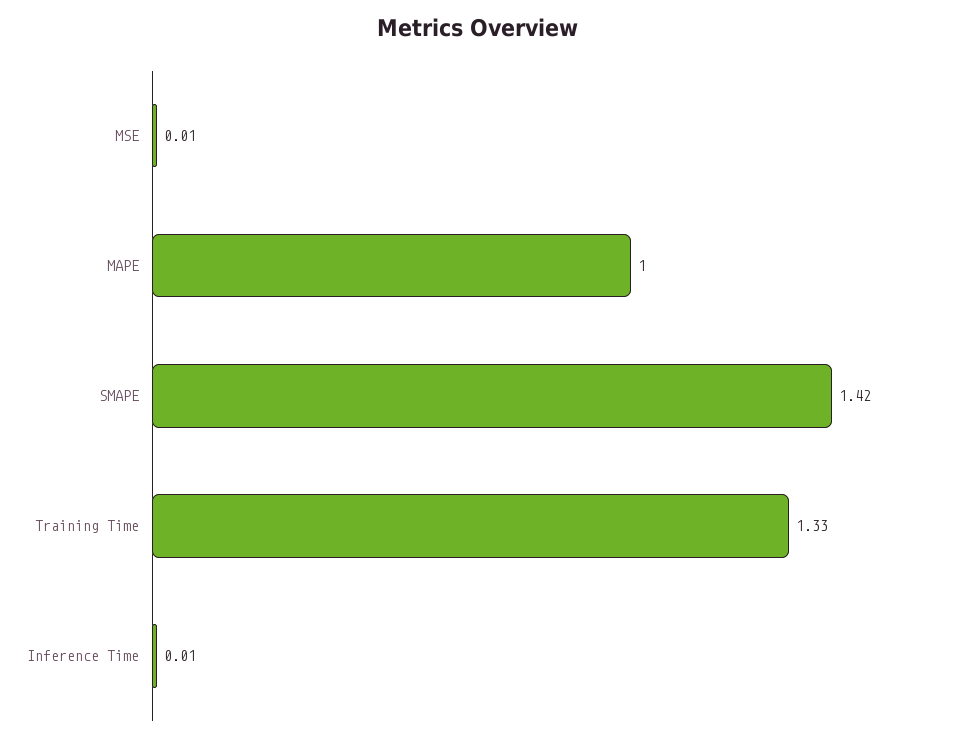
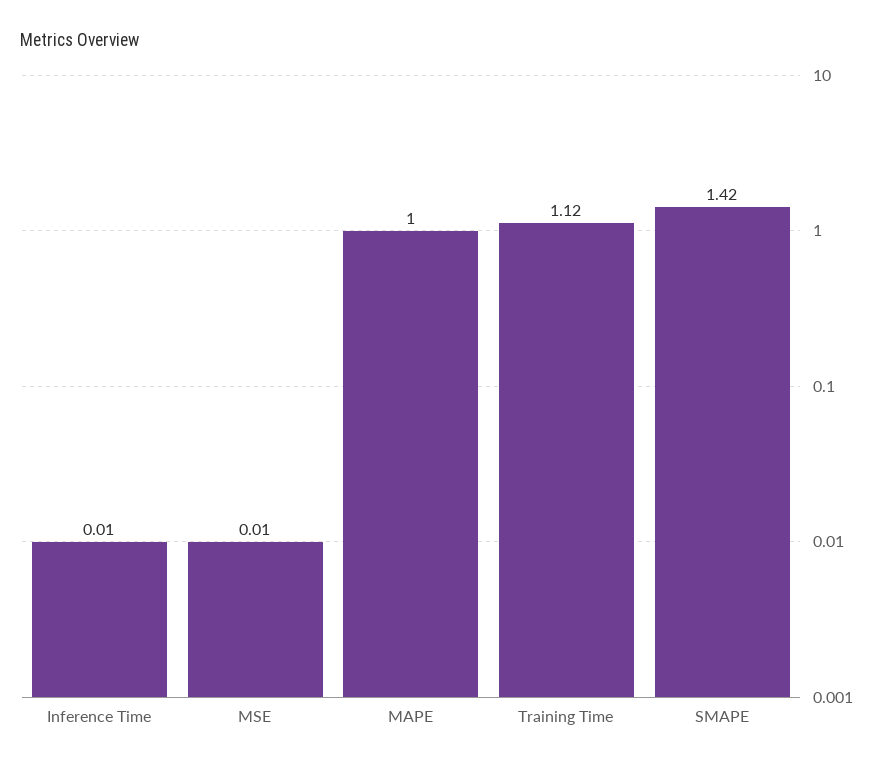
  {
    "MSE": 0.01,
    "MAPE": 1,
    "SMAPE": 1.42,
-   "Training Time": 1.33,
+   "Training Time": 1.12,
    "Inference Time": 0.01
  }

